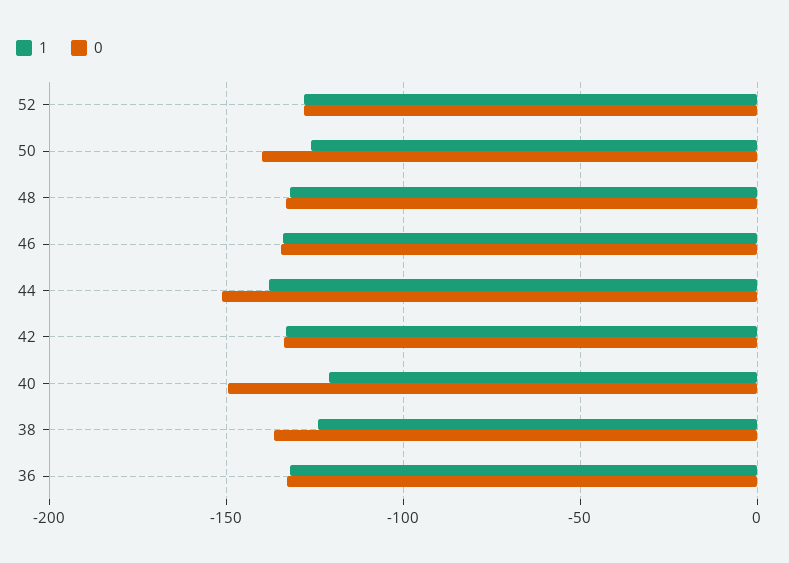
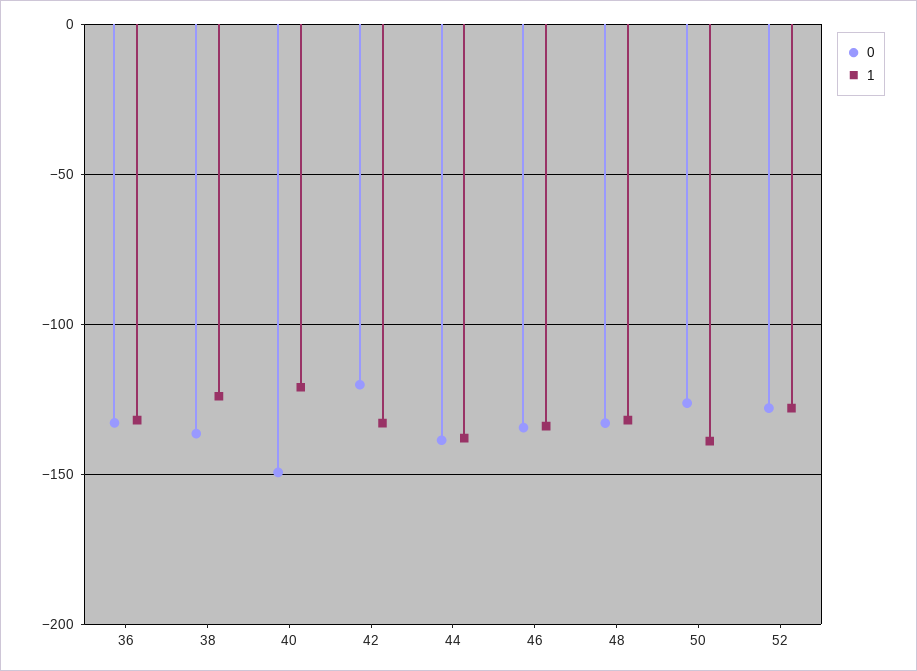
  {
    "1": {
      "52": -130,
-     "50": -125,
+     "50": -140,
      "48": -130,
      "46": -135,
      "44": -140,
      "42": -135,
      "40": -120,
      "38": -125,
      "36": -130
    },
    "0": {
      "52": -130,
-     "50": -140,
+     "50": -125,
      "48": -135,
      "46": -135,
-     "44": -150,
+     "44": -140,
-     "42": -135,
+     "42": -120,
      "40": -150,
      "38": -135,
      "36": -135
    }
  }

